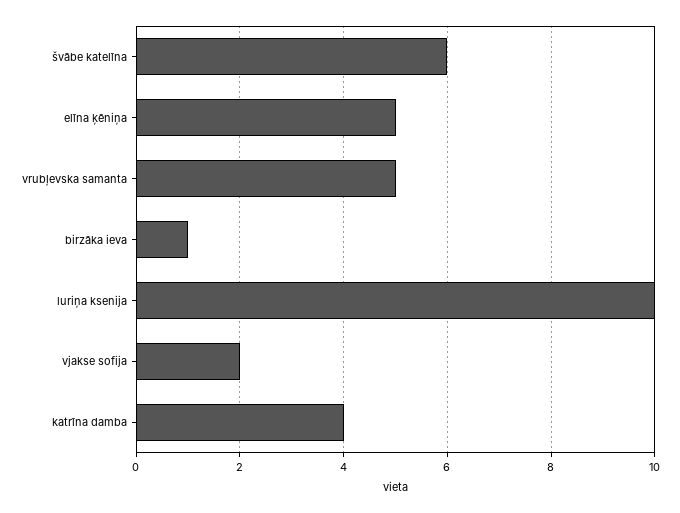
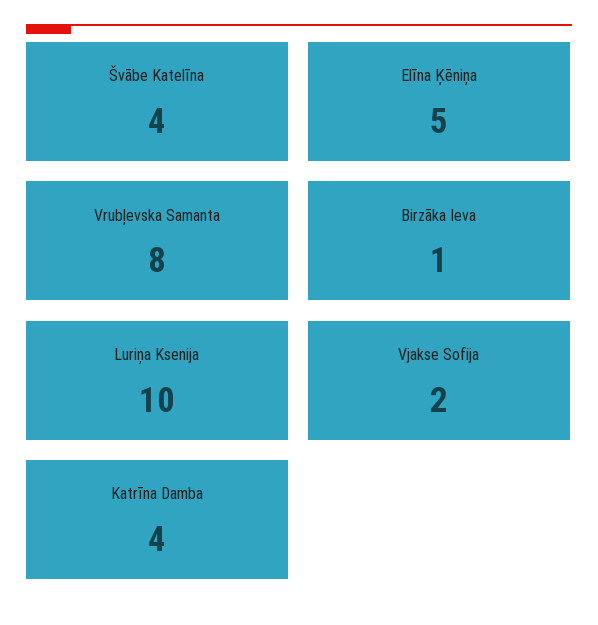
  {
-   "švābe katelīna": 6,
+   "švābe katelīna": 4,
    "elīna ķēniņa": 5,
-   "vrubļevska samanta": 5,
+   "vrubļevska samanta": 8,
    "birzāka ieva": 1,
    "luriņa ksenija": 10,
    "vjakse sofija": 2,
    "katrīna damba": 4
  }

